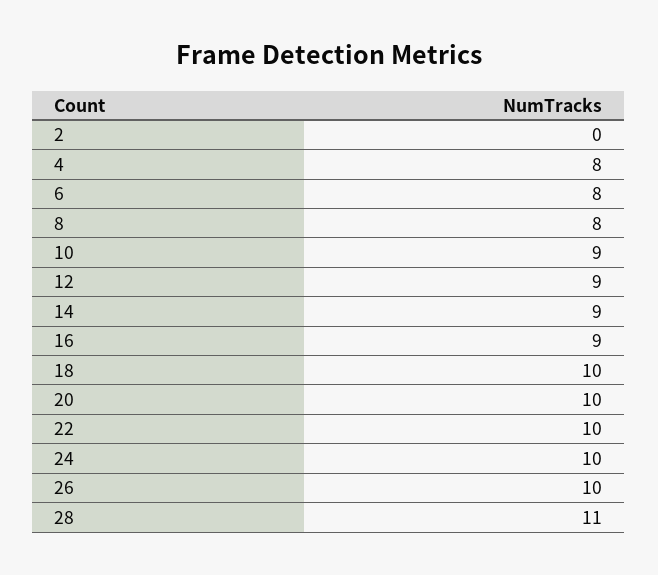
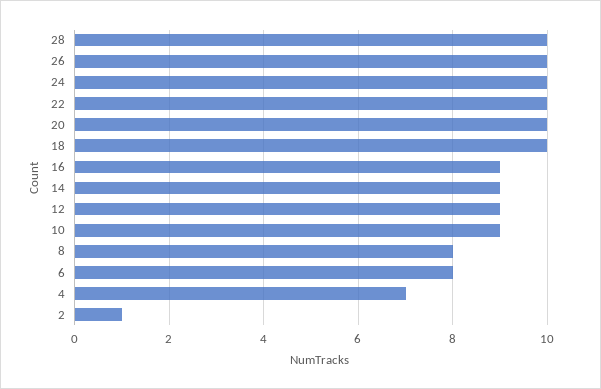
  {
-   "2": 0,
+   "2": 1,
-   "4": 8,
+   "4": 7,
    "6": 8,
    "8": 8,
    "10": 9,
    "12": 9,
    "14": 9,
    "16": 9,
    "18": 10,
    "20": 10,
    "22": 10,
    "24": 10,
    "26": 10,
-   "28": 11
+   "28": 10
  }

